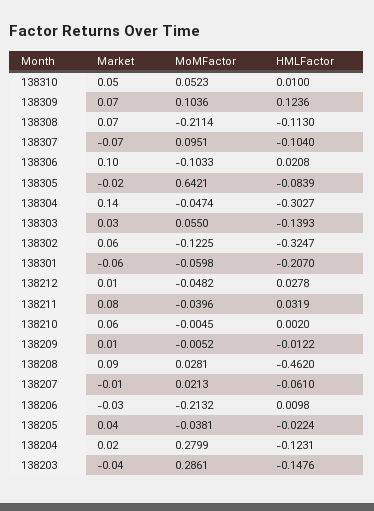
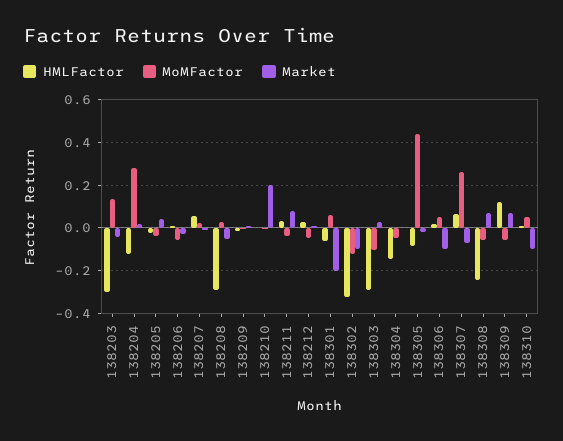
  {
    "Market": {
-     "138310": 0.05,
+     "138310": -0.1,
      "138309": 0.07,
      "138308": 0.07,
      "138307": -0.07,
-     "138306": 0.1,
+     "138306": -0.1,
      "138305": -0.02,
-     "138304": 0.14,
+     "138304": 0,
      "138303": 0.03,
-     "138302": 0.06,
+     "138302": -0.1,
-     "138301": -0.06,
+     "138301": -0.2,
      "138212": 0.01,
      "138211": 0.08,
-     "138210": 0.06,
+     "138210": 0.2,
      "138209": 0.01,
-     "138208": 0.09,
+     "138208": -0.05,
      "138207": -0.01,
      "138206": -0.03,
      "138205": 0.04,
      "138204": 0.02,
      "138203": -0.04
    },
    "MoMFactor": {
      "138310": 0.0523,
-     "138309": 0.1036,
+     "138309": -0.05,
-     "138308": -0.2114,
+     "138308": -0.05,
-     "138307": 0.0951,
+     "138307": 0.25,
-     "138306": -0.1033,
+     "138306": 0.05,
-     "138305": 0.6421,
+     "138305": 0.45,
      "138304": -0.0474,
-     "138303": 0.055,
+     "138303": -0.1,
      "138302": -0.1225,
-     "138301": -0.0598,
+     "138301": 0.05,
      "138212": -0.0482,
      "138211": -0.0396,
      "138210": -0.0045,
      "138209": -0.0052,
      "138208": 0.0281,
      "138207": 0.0213,
-     "138206": -0.2132,
+     "138206": -0.05,
      "138205": -0.0381,
      "138204": 0.2799,
-     "138203": 0.2861
+     "138203": 0.15
    },
    "HMLFactor": {
      "138310": 0.01,
      "138309": 0.1236,
-     "138308": -0.113,
+     "138308": -0.25,
-     "138307": -0.104,
+     "138307": 0.05,
      "138306": 0.0208,
      "138305": -0.0839,
-     "138304": -0.3027,
+     "138304": -0.15,
-     "138303": -0.1393,
+     "138303": -0.3,
      "138302": -0.3247,
-     "138301": -0.207,
+     "138301": -0.05,
      "138212": 0.0278,
      "138211": 0.0319,
      "138210": 0.002,
      "138209": -0.0122,
-     "138208": -0.462,
+     "138208": -0.3,
-     "138207": -0.061,
+     "138207": 0.05,
      "138206": 0.0098,
      "138205": -0.0224,
      "138204": -0.1231,
-     "138203": -0.1476
+     "138203": -0.3
    }
  }

